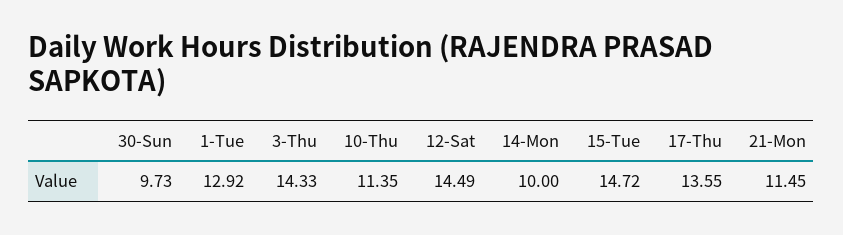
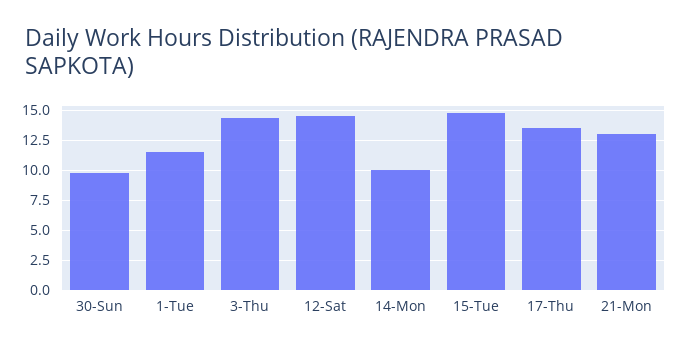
  {
    "30-Sun": 9.73,
-   "1-Tue": 12.92,
+   "1-Tue": 11.5,
    "3-Thu": 14.33,
-   "10-Thu": 11.35,
    "12-Sat": 14.49,
    "14-Mon": 10,
    "15-Tue": 14.72,
    "17-Thu": 13.55,
-   "21-Mon": 11.45
+   "21-Mon": 13
  }

